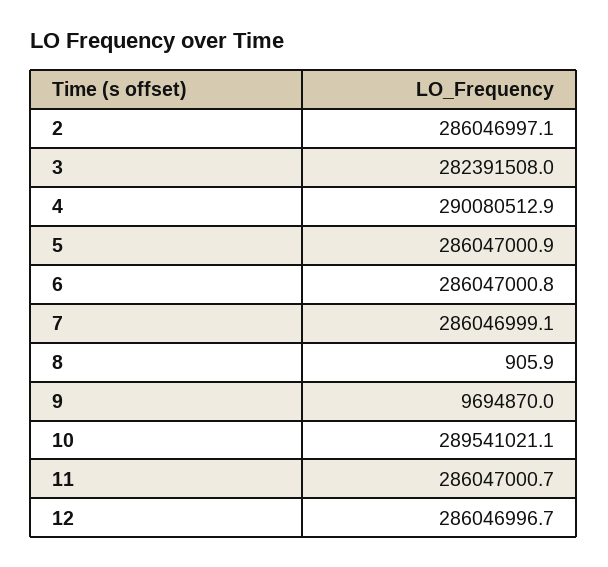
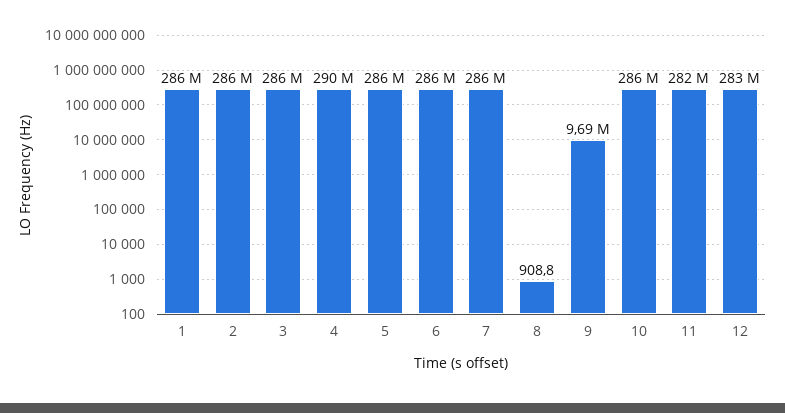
  {
    "2": 286046997.1,
-   "3": 282391508,
+   "3": 286000000,
    "4": 290080512.9,
    "5": 286047000.9,
    "6": 286047000.8,
    "7": 286046999.1,
-   "8": 905.9,
+   "8": 908.8,
    "9": 9694870,
-   "10": 289541021.1,
+   "10": 286000000,
-   "11": 286047000.7,
+   "11": 282000000,
-   "12": 286046996.7
+   "12": 283000000,
+   "1": 286000000
  }

